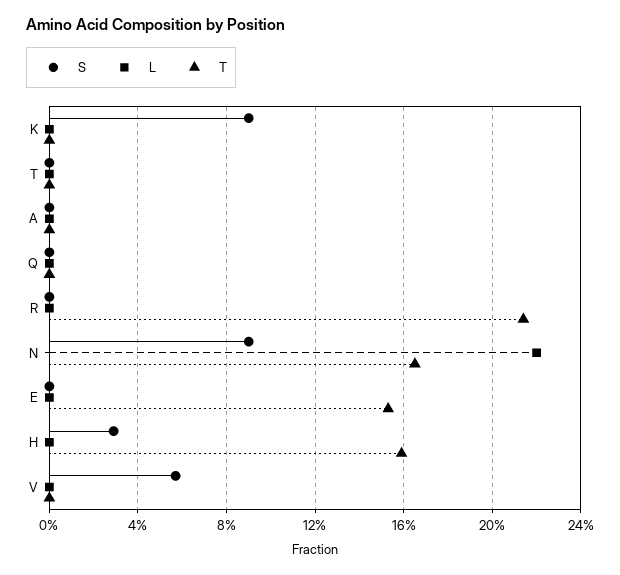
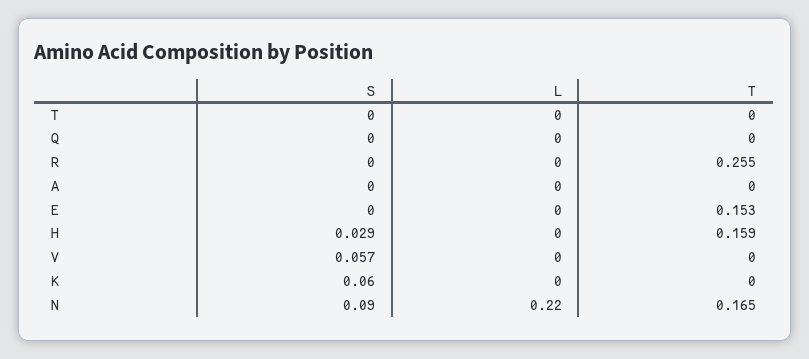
  {
    "S": {
-     "K": 0.09,
+     "K": 0.06,
      "T": 0,
      "A": 0,
      "Q": 0,
      "R": 0,
      "N": 0.09,
      "E": 0,
      "H": 0.029,
      "V": 0.057
    },
    "L": {
      "K": 0,
      "T": 0,
      "A": 0,
      "Q": 0,
      "R": 0,
      "N": 0.22,
      "E": 0,
      "H": 0,
      "V": 0
    },
    "T": {
      "K": 0,
      "T": 0,
      "A": 0,
      "Q": 0,
-     "R": 0.215,
+     "R": 0.255,
      "N": 0.165,
      "E": 0.153,
      "H": 0.159,
      "V": 0
    }
  }

